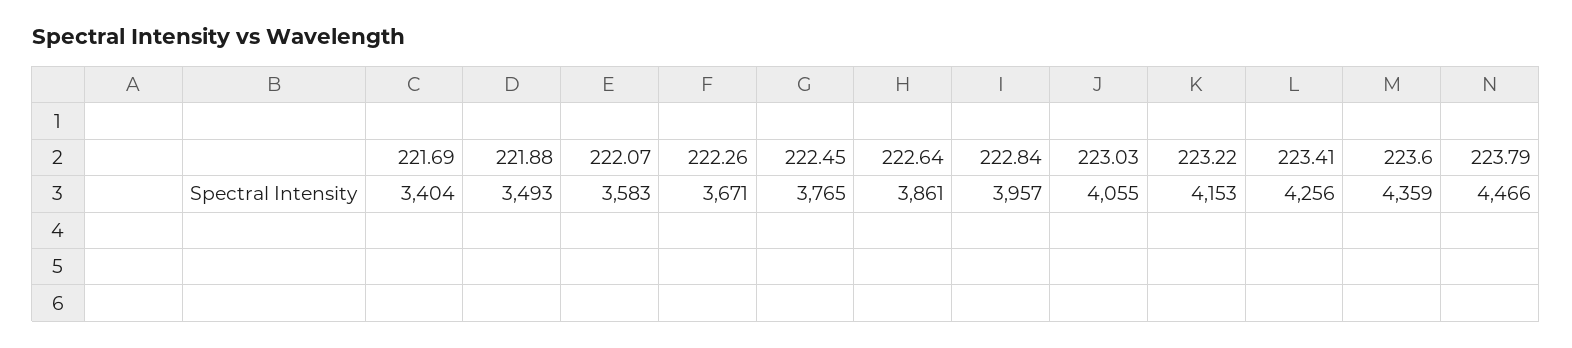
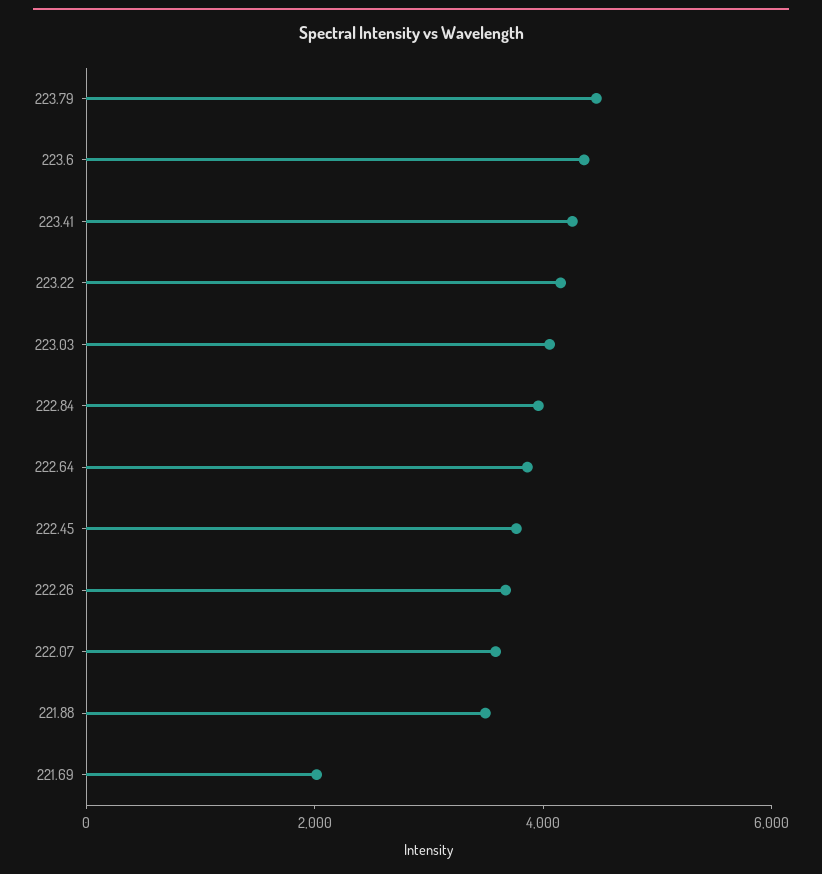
  {
-   "221.69": 3404,
+   "221.69": 2000,
    "221.88": 3493,
    "222.07": 3583,
    "222.26": 3671,
    "222.45": 3765,
    "222.64": 3861,
    "222.84": 3957,
    "223.03": 4055,
    "223.22": 4153,
    "223.41": 4256,
    "223.6": 4359,
    "223.79": 4466
  }

